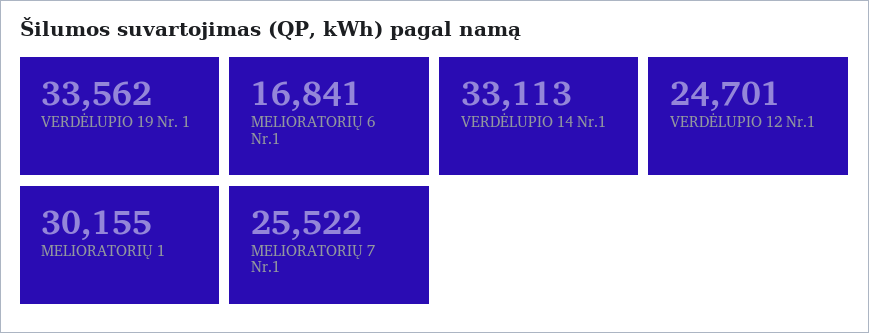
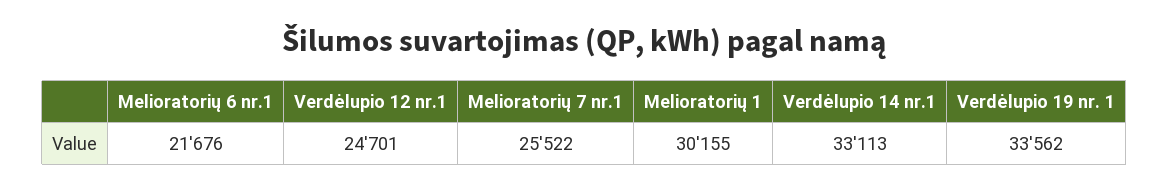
  {
    "VERDĖLUPIO 19 Nr. 1": 33562,
-   "MELIORATORIŲ 6 Nr.1": 16841,
+   "MELIORATORIŲ 6 Nr.1": 21676,
    "VERDĖLUPIO 14 Nr.1": 33113,
    "VERDĖLUPIO 12 Nr.1": 24701,
    "MELIORATORIŲ 1": 30155,
    "MELIORATORIŲ 7 Nr.1": 25522
  }

